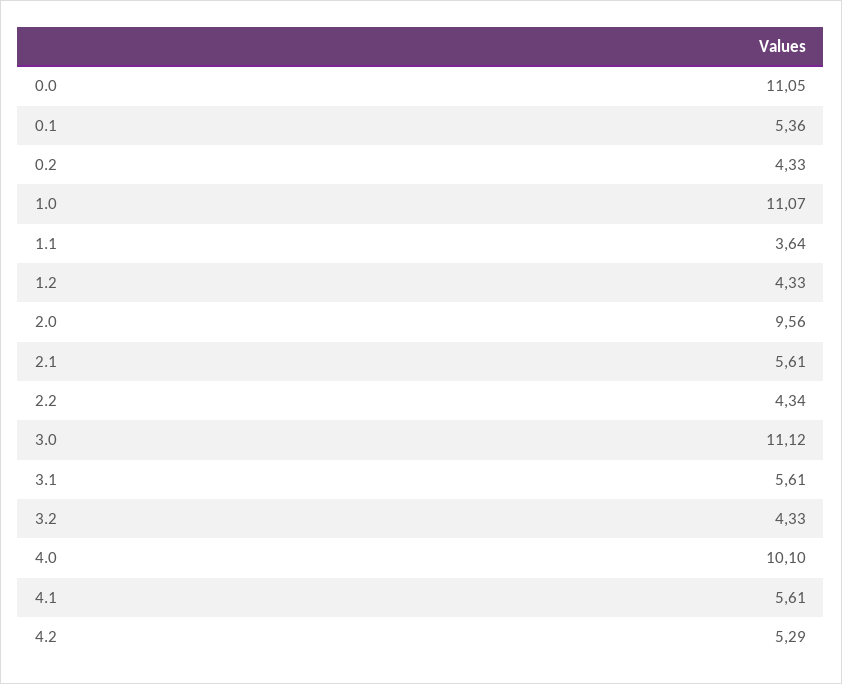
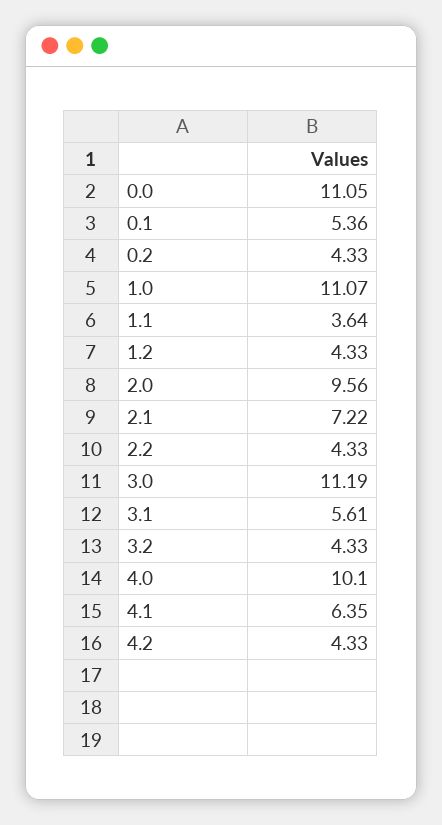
  {
    "0.0": 11.05,
    "0.1": 5.36,
    "0.2": 4.33,
    "1.0": 11.07,
    "1.1": 3.64,
    "1.2": 4.33,
    "2.0": 9.56,
-   "2.1": 5.61,
+   "2.1": 7.22,
-   "2.2": 4.34,
+   "2.2": 4.33,
-   "3.0": 11.12,
+   "3.0": 11.19,
    "3.1": 5.61,
    "3.2": 4.33,
    "4.0": 10.1,
-   "4.1": 5.61,
+   "4.1": 6.35,
-   "4.2": 5.29
+   "4.2": 4.33
  }

